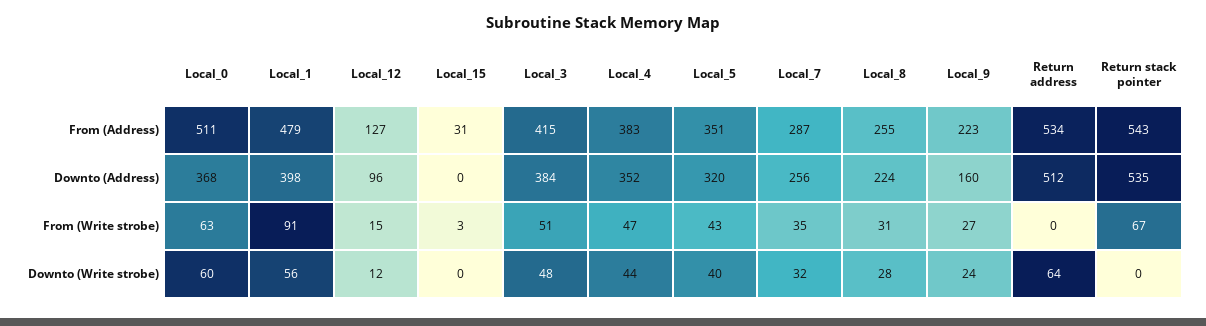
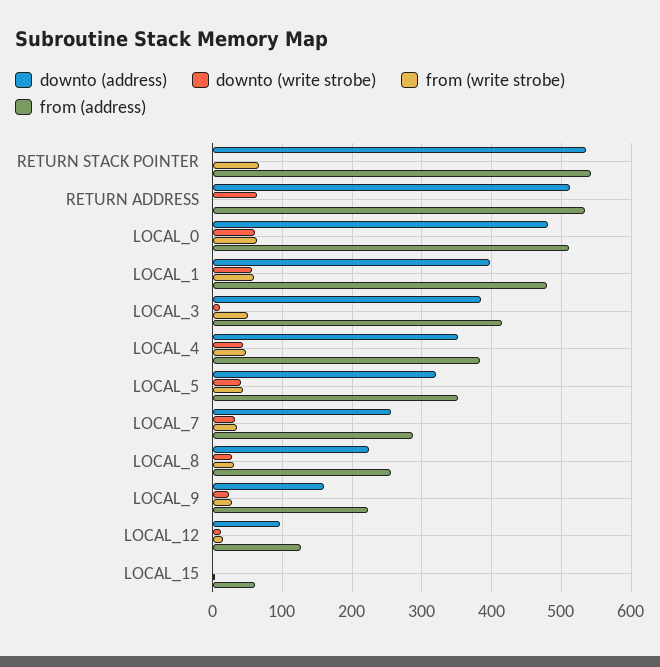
  {
    "From (Address)": {
      "Local_0": 511,
      "Local_1": 479,
      "Local_12": 127,
-     "Local_15": 31,
+     "Local_15": 60,
      "Local_3": 415,
      "Local_4": 383,
      "Local_5": 351,
      "Local_7": 287,
      "Local_8": 255,
      "Local_9": 223,
      "Return address": 534,
      "Return stack pointer": 543
    },
    "Downto (Address)": {
-     "Local_0": 368,
+     "Local_0": 480,
      "Local_1": 398,
      "Local_12": 96,
      "Local_15": 0,
      "Local_3": 384,
      "Local_4": 352,
      "Local_5": 320,
      "Local_7": 256,
      "Local_8": 224,
      "Local_9": 160,
      "Return address": 512,
      "Return stack pointer": 535
    },
    "From (Write strobe)": {
      "Local_0": 63,
-     "Local_1": 91,
+     "Local_1": 60,
      "Local_12": 15,
      "Local_15": 3,
      "Local_3": 51,
      "Local_4": 47,
      "Local_5": 43,
      "Local_7": 35,
      "Local_8": 31,
      "Local_9": 27,
      "Return address": 0,
      "Return stack pointer": 67
    },
    "Downto (Write strobe)": {
      "Local_0": 60,
      "Local_1": 56,
      "Local_12": 12,
      "Local_15": 0,
-     "Local_3": 48,
+     "Local_3": 10,
      "Local_4": 44,
      "Local_5": 40,
      "Local_7": 32,
      "Local_8": 28,
      "Local_9": 24,
      "Return address": 64,
      "Return stack pointer": 0
    }
  }

